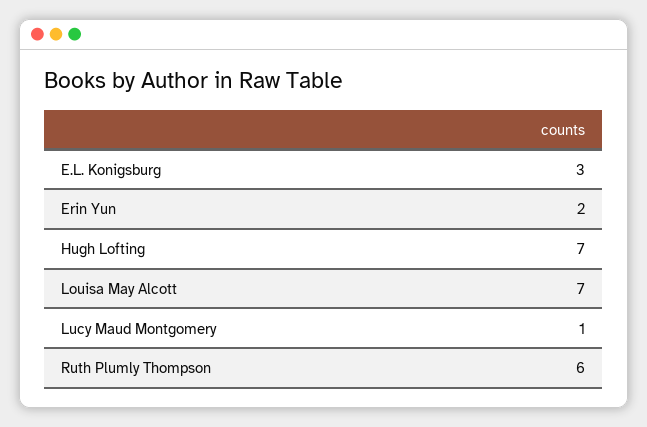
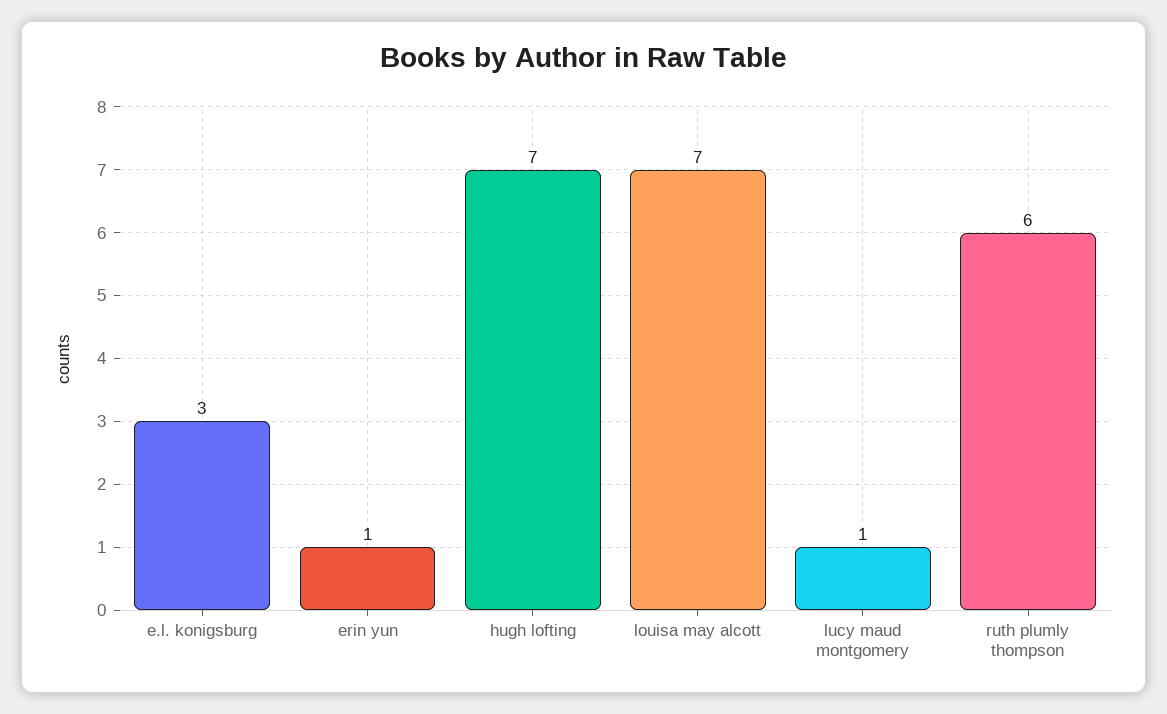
  {
    "E.L. Konigsburg": 3,
-   "Erin Yun": 2,
+   "Erin Yun": 1,
    "Hugh Lofting": 7,
    "Louisa May Alcott": 7,
    "Lucy Maud Montgomery": 1,
    "Ruth Plumly Thompson": 6
  }

